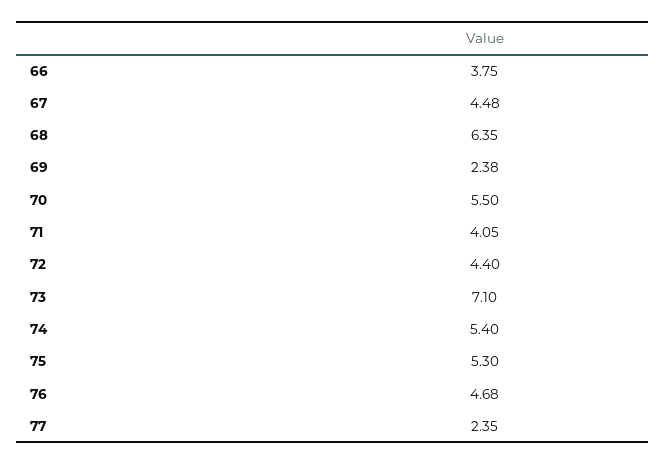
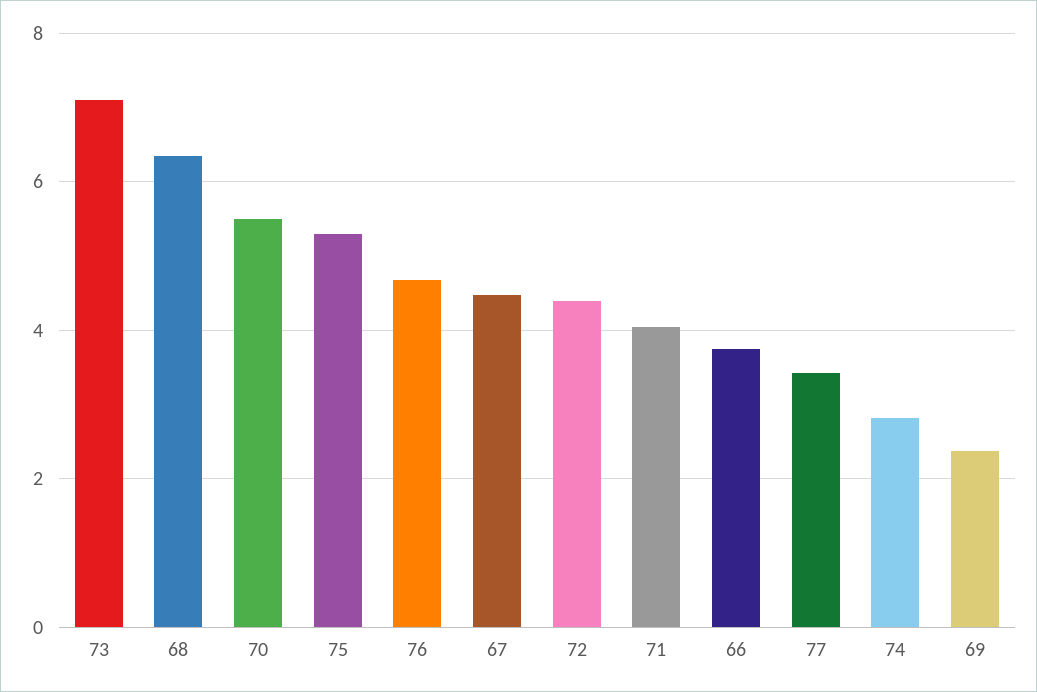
  {
    "66": 3.75,
    "67": 4.48,
    "68": 6.35,
    "69": 2.38,
    "70": 5.5,
    "71": 4.05,
    "72": 4.4,
    "73": 7.1,
-   "74": 5.4,
+   "74": 2.8,
    "75": 5.3,
    "76": 4.68,
-   "77": 2.35
+   "77": 3.4
  }

